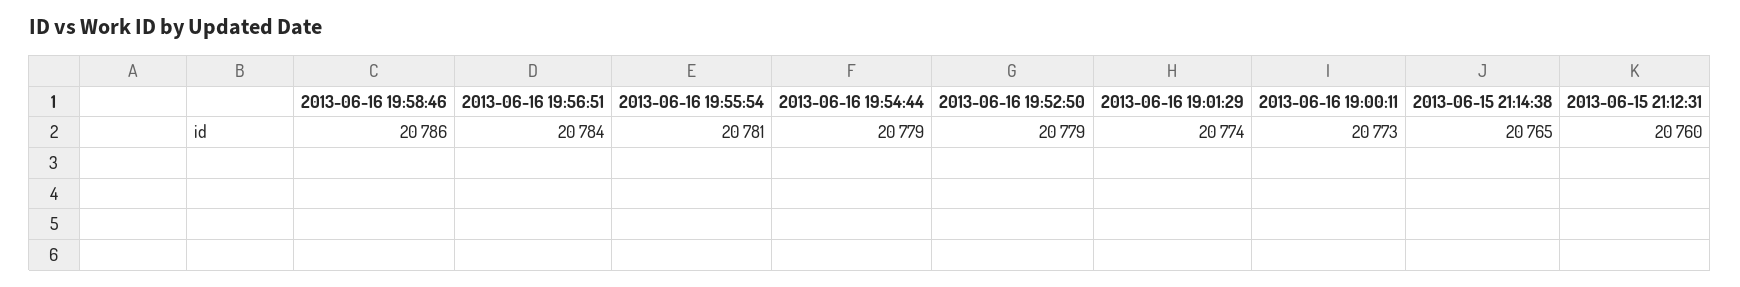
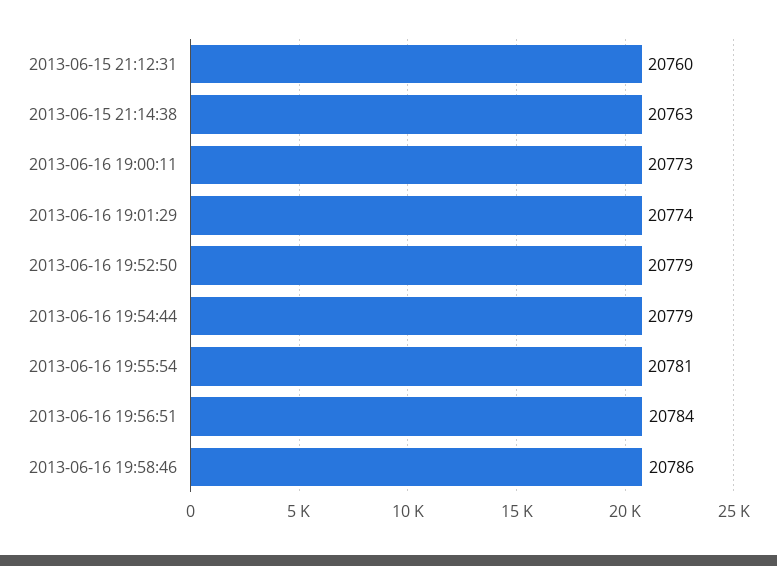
  {
    "2013-06-16 19:58:46": 20786,
    "2013-06-16 19:56:51": 20784,
    "2013-06-16 19:55:54": 20781,
    "2013-06-16 19:54:44": 20779,
    "2013-06-16 19:52:50": 20779,
    "2013-06-16 19:01:29": 20774,
    "2013-06-16 19:00:11": 20773,
-   "2013-06-15 21:14:38": 20765,
+   "2013-06-15 21:14:38": 20763,
    "2013-06-15 21:12:31": 20760
  }

